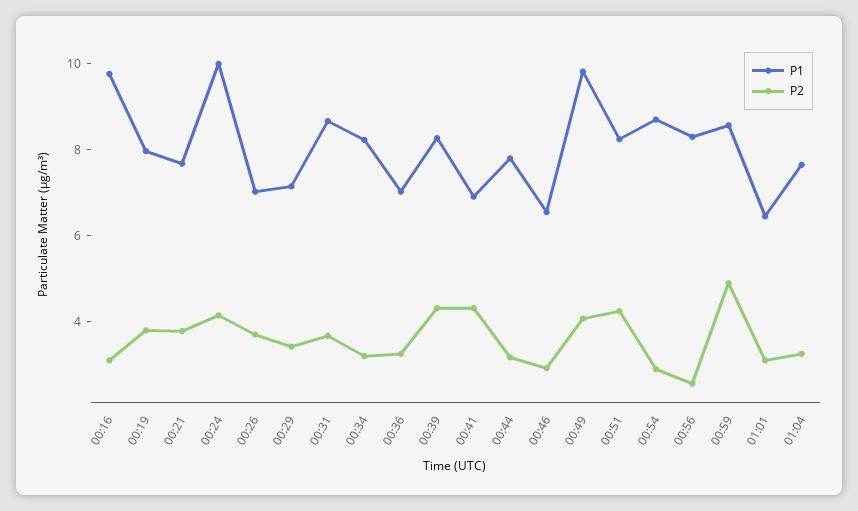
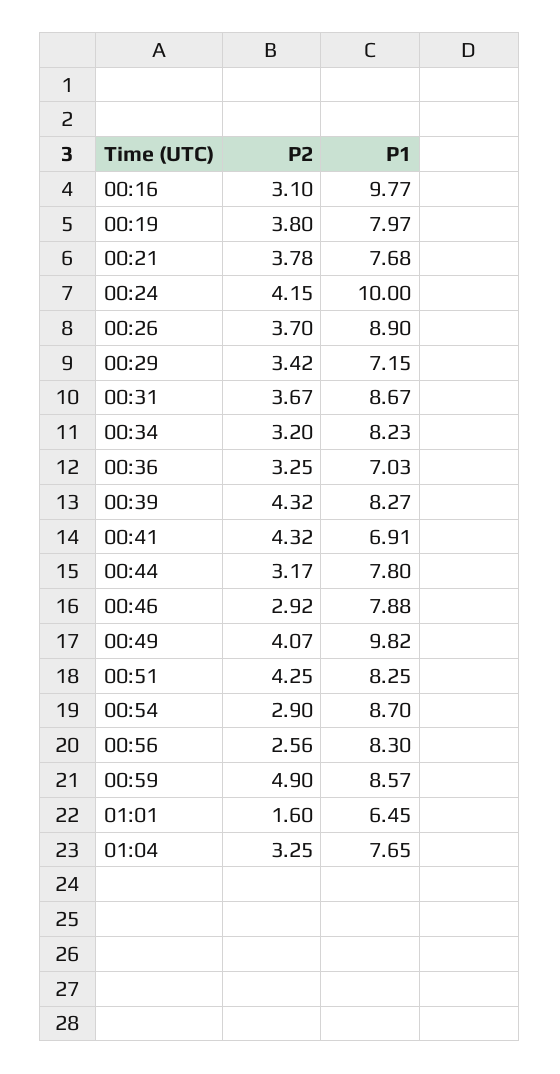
  {
    "P1": {
      "00:16": 9.77,
      "00:19": 7.97,
      "00:21": 7.68,
      "00:24": 10,
-     "00:26": 7,
+     "00:26": 8.9,
      "00:29": 7.15,
      "00:31": 8.67,
      "00:34": 8.23,
      "00:36": 7.03,
      "00:39": 8.27,
      "00:41": 6.91,
      "00:44": 7.8,
-     "00:46": 6.5,
+     "00:46": 7.88,
      "00:49": 9.82,
      "00:51": 8.25,
      "00:54": 8.7,
      "00:56": 8.3,
      "00:59": 8.57,
      "01:01": 6.45,
      "01:04": 7.65
    },
    "P2": {
      "00:16": 3.1,
      "00:19": 3.8,
      "00:21": 3.78,
      "00:24": 4.15,
      "00:26": 3.7,
      "00:29": 3.42,
      "00:31": 3.67,
      "00:34": 3.2,
      "00:36": 3.25,
      "00:39": 4.32,
      "00:41": 4.32,
      "00:44": 3.17,
      "00:46": 2.92,
      "00:49": 4.07,
      "00:51": 4.25,
      "00:54": 2.9,
      "00:56": 2.56,
      "00:59": 4.9,
-     "01:01": 3,
+     "01:01": 1.6,
      "01:04": 3.25
    }
  }

